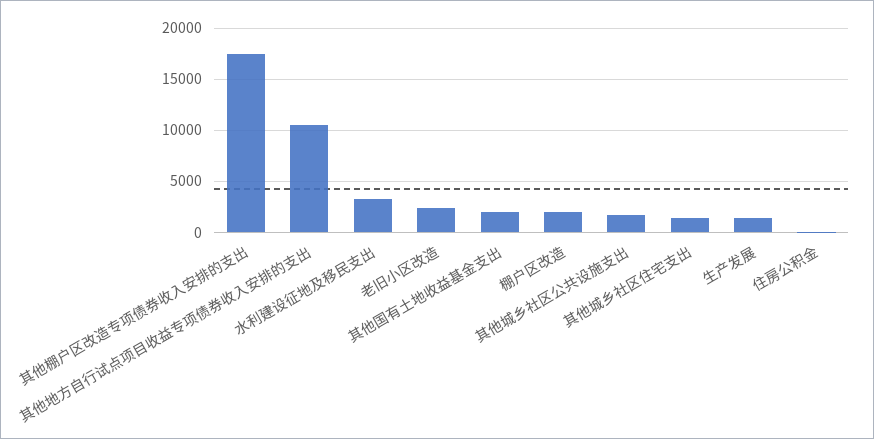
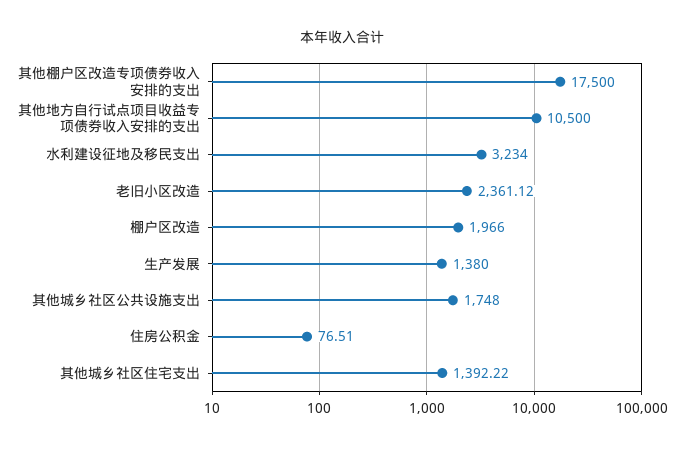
  {
    "其他棚户区改造专项债券收入安排的支出": 17500,
    "其他地方自行试点项目收益专项债券收入安排的支出": 10500,
    "水利建设征地及移民支出": 3234,
    "老旧小区改造": 2361.12,
-   "其他国有土地收益基金支出": 2000,
    "棚户区改造": 1966,
    "其他城乡社区公共设施支出": 1748,
    "其他城乡社区住宅支出": 1392.22,
    "生产发展": 1380,
    "住房公积金": 76.51
  }

